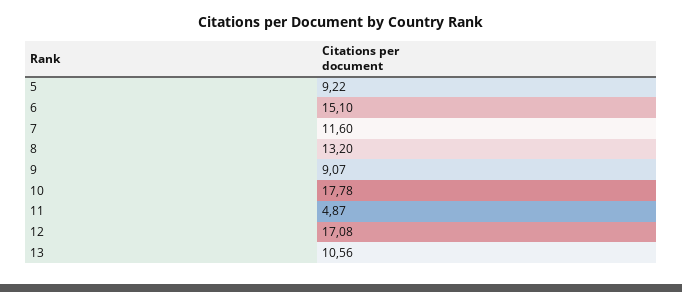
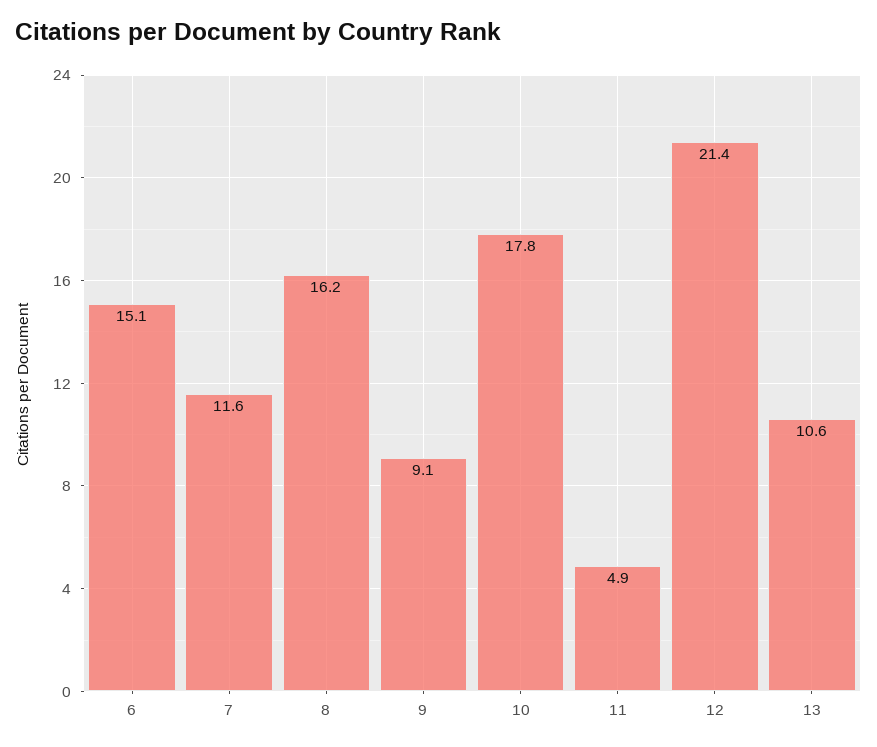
  {
-   "5": 9.22,
    "6": 15.1,
    "7": 11.6,
-   "8": 13.2,
+   "8": 16.2,
    "9": 9.07,
    "10": 17.78,
    "11": 4.87,
-   "12": 17.08,
+   "12": 21.4,
    "13": 10.56
  }

